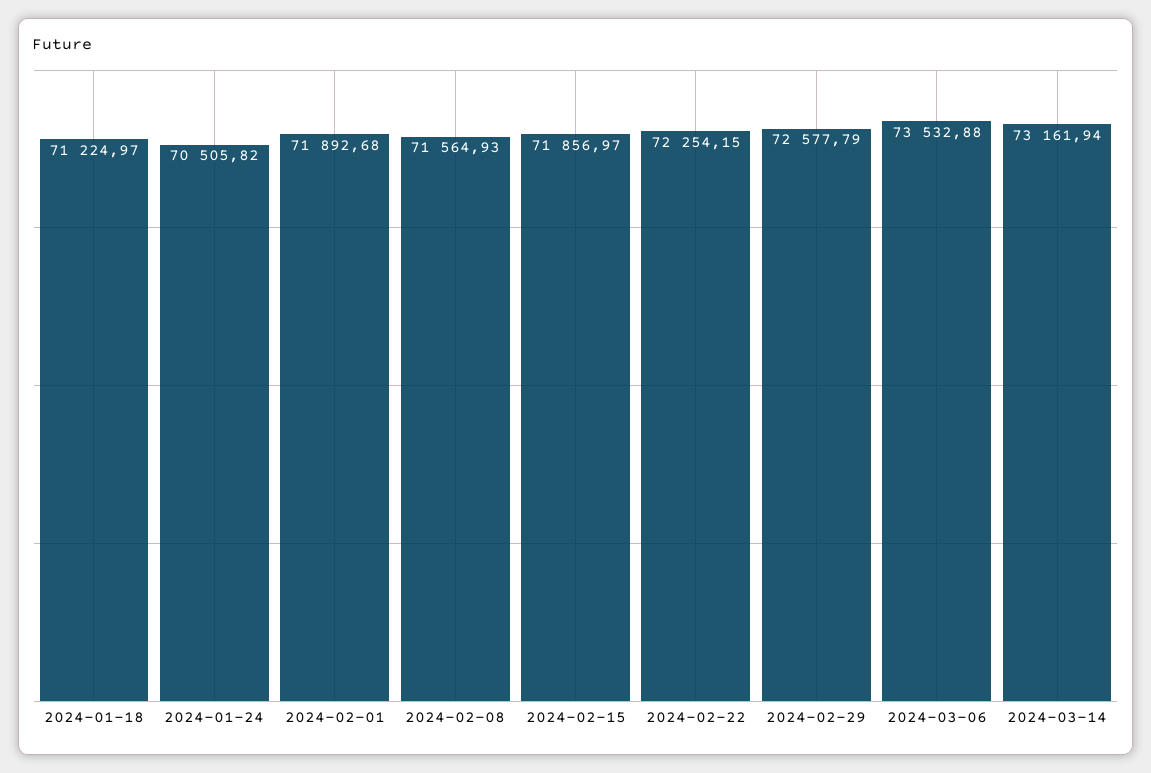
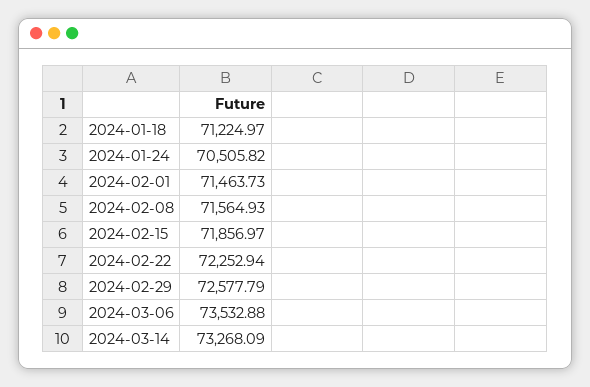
  {
    "2024-01-18": 71224.97,
    "2024-01-24": 70505.82,
-   "2024-02-01": 71892.68,
+   "2024-02-01": 71463.73,
    "2024-02-08": 71564.93,
    "2024-02-15": 71856.97,
-   "2024-02-22": 72254.15,
+   "2024-02-22": 72252.94,
    "2024-02-29": 72577.79,
    "2024-03-06": 73532.88,
-   "2024-03-14": 73161.94
+   "2024-03-14": 73268.09
  }

